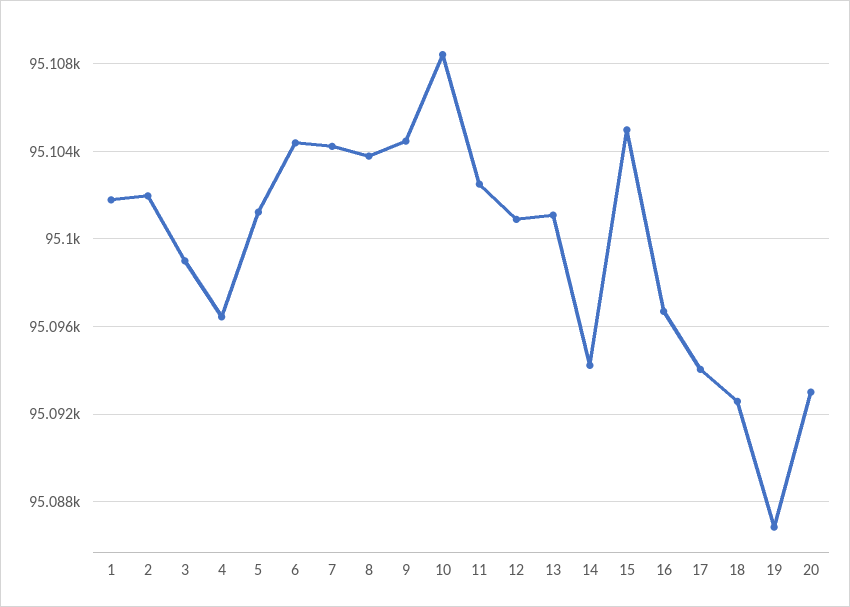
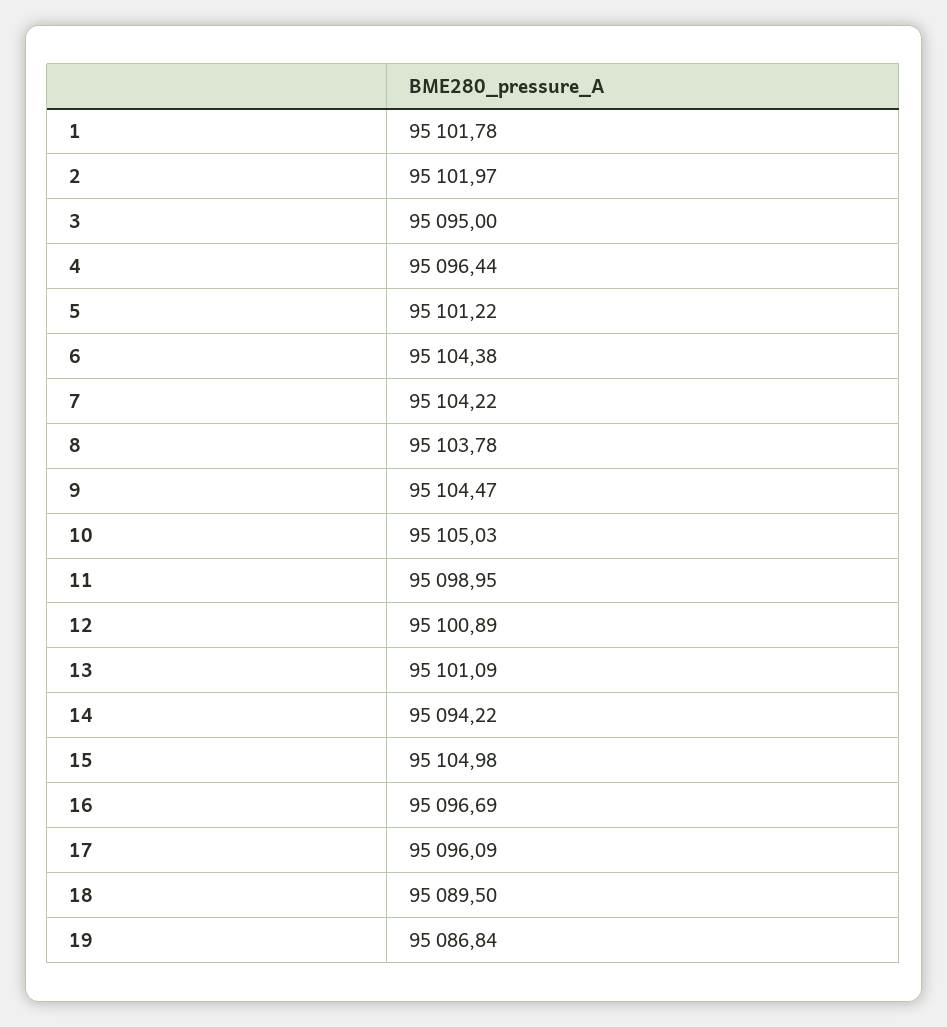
  {
    "1": 95101.78,
    "2": 95101.97,
-   "3": 95099,
+   "3": 95095,
    "4": 95096.44,
    "5": 95101.22,
    "6": 95104.38,
    "7": 95104.22,
    "8": 95103.78,
    "9": 95104.47,
-   "10": 95108.5,
+   "10": 95105.03,
-   "11": 95102.5,
+   "11": 95098.95,
    "12": 95100.89,
    "13": 95101.09,
    "14": 95094.22,
    "15": 95104.98,
    "16": 95096.69,
-   "17": 95094,
+   "17": 95096.09,
-   "18": 95092.5,
+   "18": 95089.5,
-   "19": 95086.84,
+   "19": 95086.84
-   "20": 95093
  }

